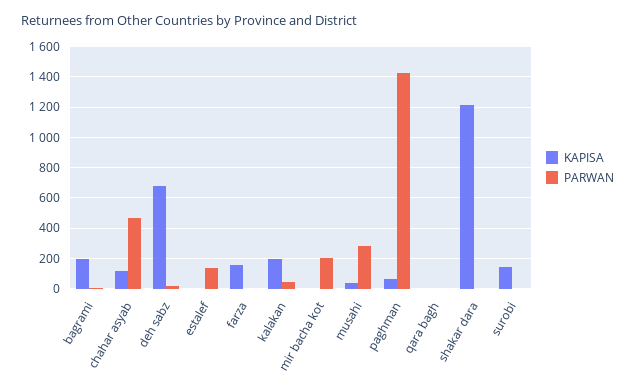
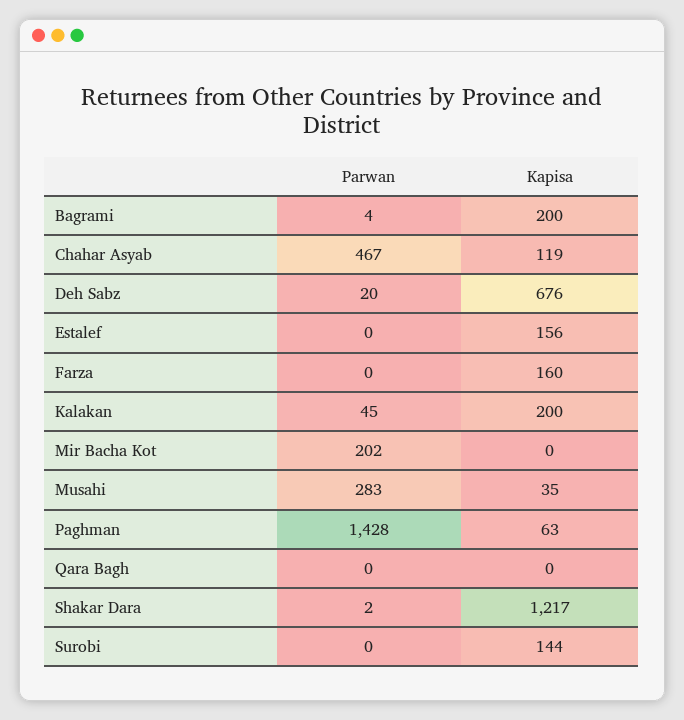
  {
    "KAPISA": {
      "bagrami": 200,
      "chahar asyab": 119,
      "deh sabz": 676,
-     "estalef": 0,
+     "estalef": 156,
      "farza": 160,
      "kalakan": 200,
      "mir bacha kot": 0,
      "musahi": 35,
      "paghman": 63,
      "qara bagh": 0,
      "shakar dara": 1217,
      "surobi": 144
    },
    "PARWAN": {
      "bagrami": 4,
      "chahar asyab": 467,
      "deh sabz": 20,
-     "estalef": 150,
+     "estalef": 0,
      "farza": 0,
      "kalakan": 45,
      "mir bacha kot": 202,
      "musahi": 283,
      "paghman": 1428,
      "qara bagh": 0,
      "shakar dara": 2,
      "surobi": 0
    }
  }

